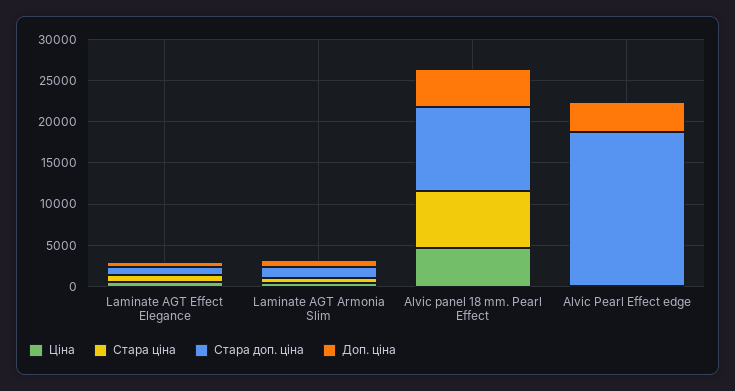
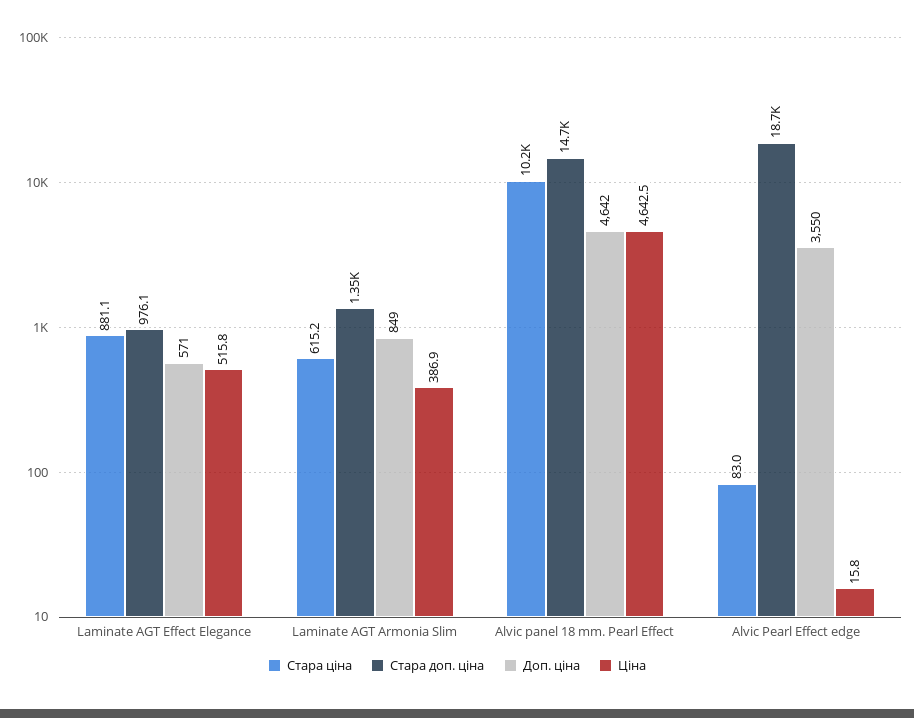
  {
    "Ціна": {
      "Laminate AGT Effect Elegance": 515.8,
      "Laminate AGT Armonia Slim": 386.9,
      "Alvic panel 18 mm. Pearl Effect": 4642.5,
      "Alvic Pearl Effect edge": 15.8
    },
    "Стара ціна": {
      "Laminate AGT Effect Elegance": 881.1,
      "Laminate AGT Armonia Slim": 615.2,
-     "Alvic panel 18 mm. Pearl Effect": 7000,
+     "Alvic panel 18 mm. Pearl Effect": 10200,
      "Alvic Pearl Effect edge": 83
    },
    "Стара доп. ціна": {
      "Laminate AGT Effect Elegance": 976.1,
      "Laminate AGT Armonia Slim": 1350,
-     "Alvic panel 18 mm. Pearl Effect": 10000,
+     "Alvic panel 18 mm. Pearl Effect": 14700,
      "Alvic Pearl Effect edge": 18700
    },
    "Доп. ціна": {
      "Laminate AGT Effect Elegance": 571,
      "Laminate AGT Armonia Slim": 849,
      "Alvic panel 18 mm. Pearl Effect": 4642,
      "Alvic Pearl Effect edge": 3550
    }
  }

